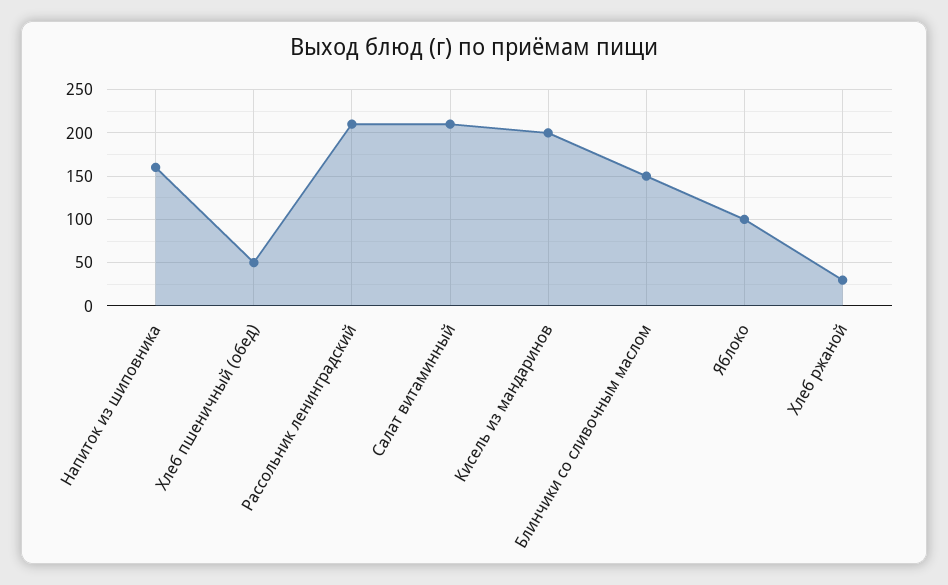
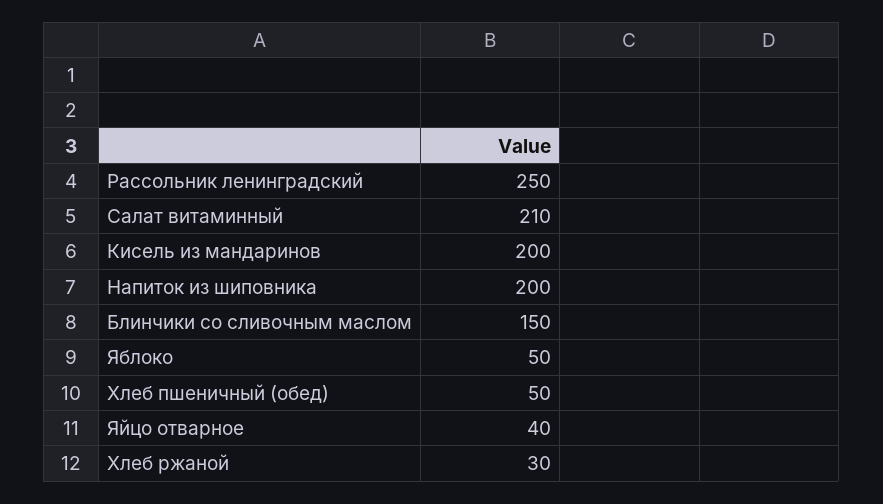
  {
-   "Напиток из шиповника": 160,
+   "Напиток из шиповника": 200,
    "Хлеб пшеничный (обед)": 50,
-   "Рассольник ленинградский": 210,
+   "Рассольник ленинградский": 250,
    "Салат витаминный": 210,
    "Кисель из мандаринов": 200,
    "Блинчики со сливочным маслом": 150,
-   "Яблоко": 100,
+   "Яблоко": 50,
-   "Хлеб ржаной": 30
+   "Хлеб ржаной": 30,
+   "Яйцо отварное": 40
  }

